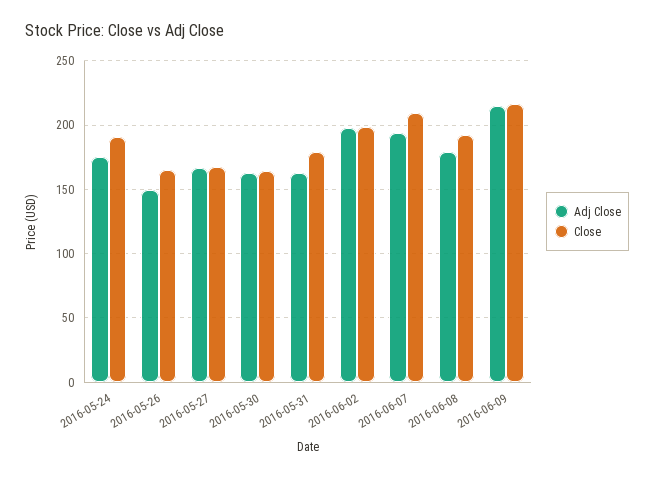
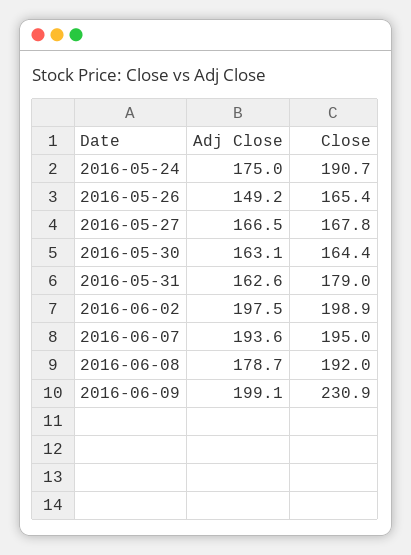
  {
    "Adj Close": {
      "2016-05-24": 175,
      "2016-05-26": 149.2,
      "2016-05-27": 166.5,
      "2016-05-30": 163.1,
      "2016-05-31": 162.6,
      "2016-06-02": 197.5,
      "2016-06-07": 193.6,
      "2016-06-08": 178.7,
-     "2016-06-09": 215
+     "2016-06-09": 199.1
    },
    "Close": {
      "2016-05-24": 190.7,
      "2016-05-26": 165.4,
      "2016-05-27": 167.8,
      "2016-05-30": 164.4,
      "2016-05-31": 179,
      "2016-06-02": 198.9,
-     "2016-06-07": 210,
+     "2016-06-07": 195,
      "2016-06-08": 192,
-     "2016-06-09": 215
+     "2016-06-09": 230.9
    }
  }

